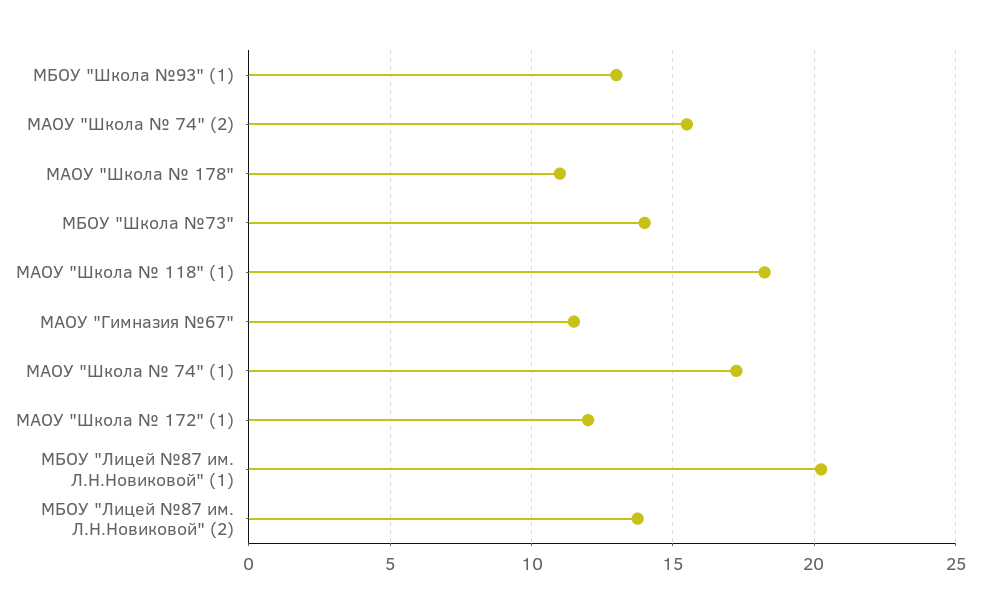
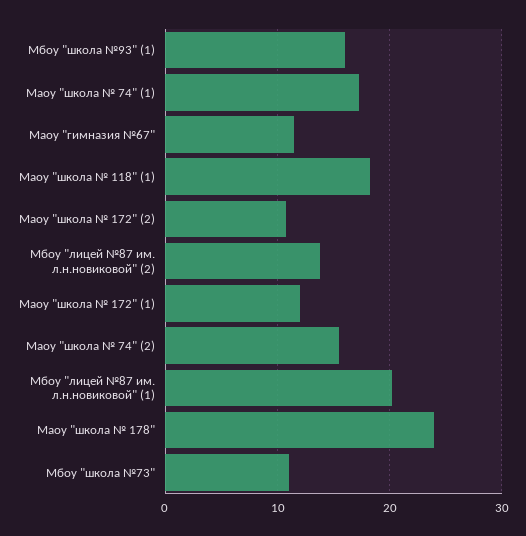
  {
-   "МБОУ \"Школа №93\" (1)": 13,
+   "МБОУ \"Школа №93\" (1)": 16,
    "МАОУ \"Школа № 74\" (2)": 15.5,
-   "МАОУ \"Школа № 178\"": 11,
+   "МАОУ \"Школа № 178\"": 24,
-   "МБОУ \"Школа №73\"": 14,
+   "МБОУ \"Школа №73\"": 11,
    "МАОУ \"Школа № 118\" (1)": 18.5,
    "МАОУ \"Гимназия №67\"": 11.5,
    "МАОУ \"Школа № 74\" (1)": 17.5,
    "МАОУ \"Школа № 172\" (1)": 12,
    "МБОУ \"Лицей №87 им. Л.Н.Новиковой\" (1)": 20.5,
-   "МБОУ \"Лицей №87 им. Л.Н.Новиковой\" (2)": 14
+   "МБОУ \"Лицей №87 им. Л.Н.Новиковой\" (2)": 14,
+   "Маоу \"школа № 172\" (2)": 11
  }

